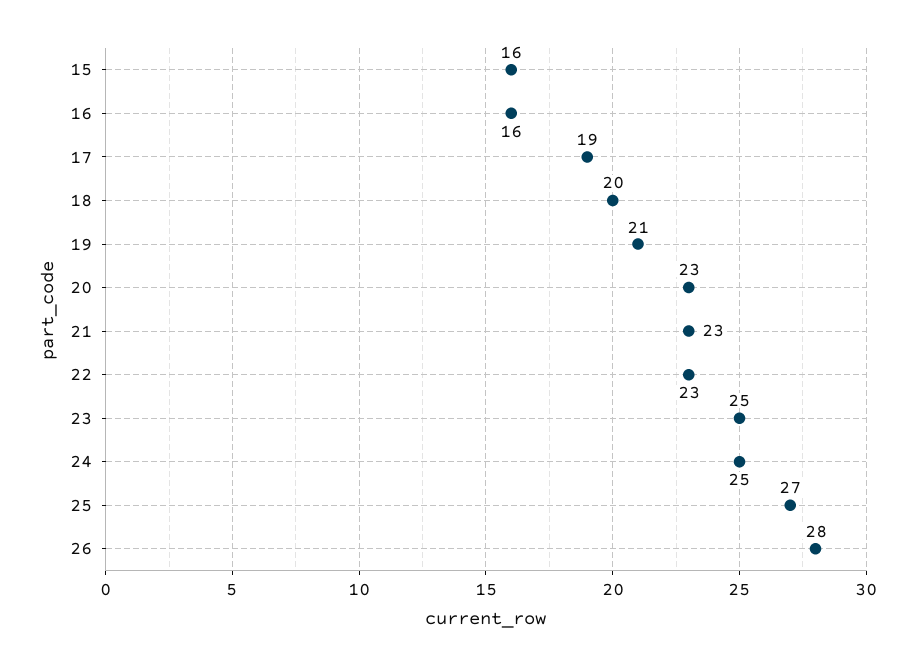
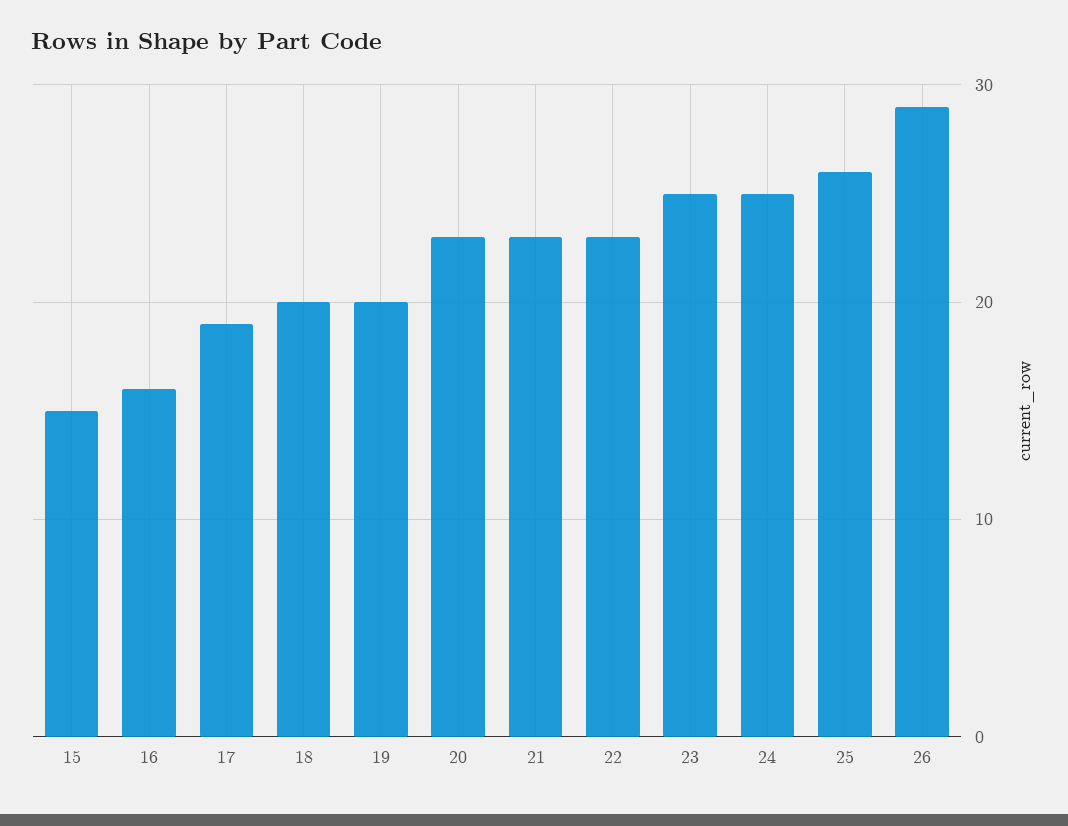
  {
-   "15": 16,
+   "15": 15,
    "16": 16,
    "17": 19,
    "18": 20,
-   "19": 21,
+   "19": 20,
    "20": 23,
    "21": 23,
    "22": 23,
    "23": 25,
    "24": 25,
-   "25": 27,
+   "25": 26,
-   "26": 28
+   "26": 29
  }

